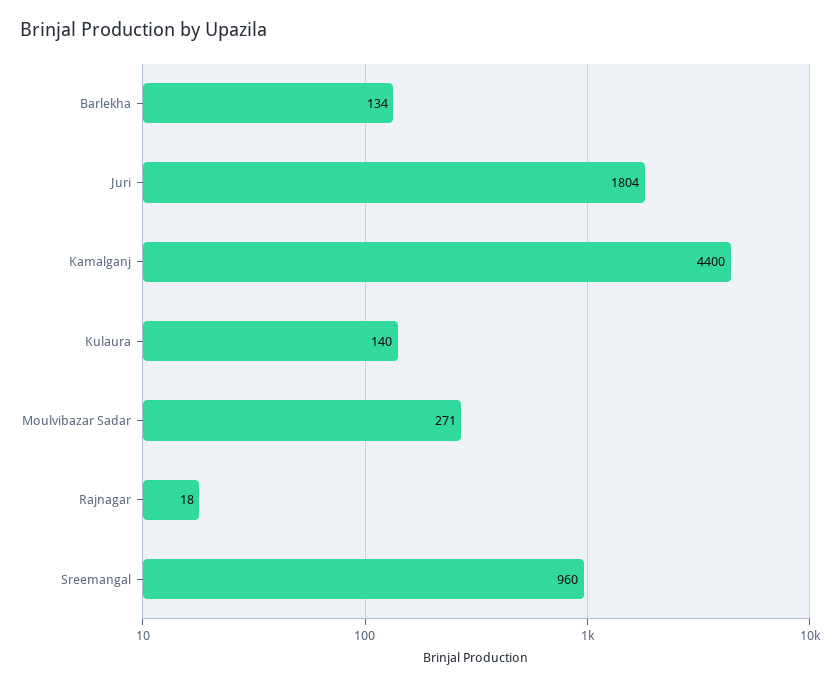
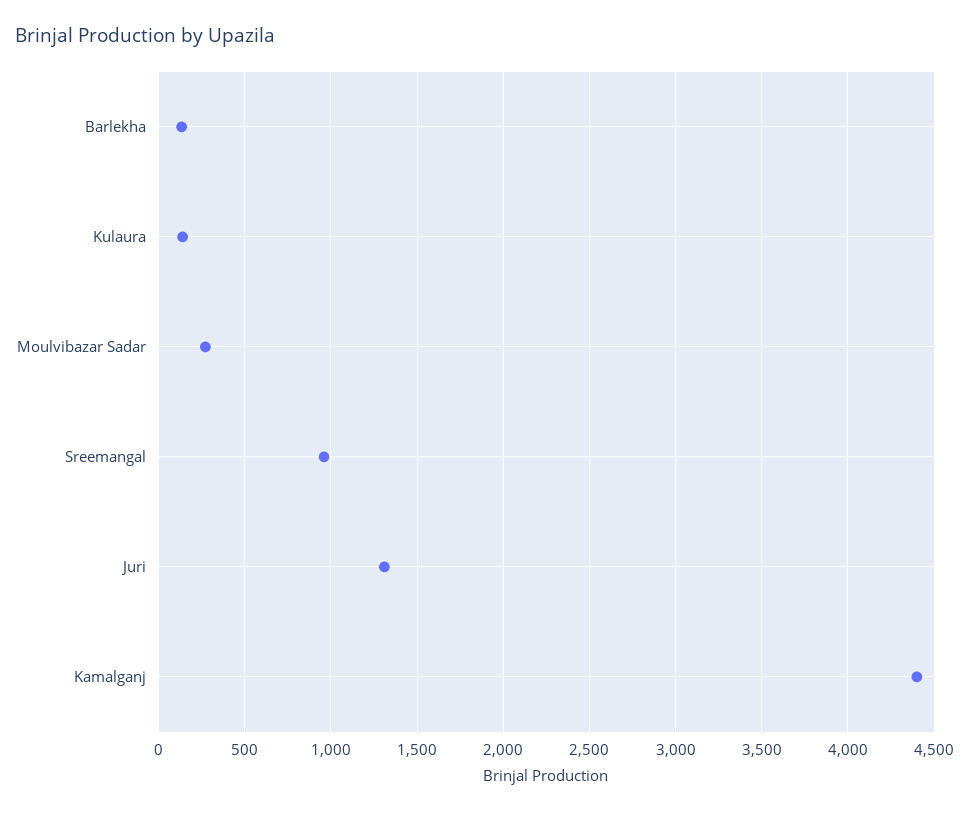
  {
    "Barlekha": 134,
-   "Juri": 1804,
+   "Juri": 1300,
    "Kamalganj": 4400,
    "Kulaura": 140,
    "Moulvibazar Sadar": 271,
-   "Rajnagar": 18,
    "Sreemangal": 960
  }

